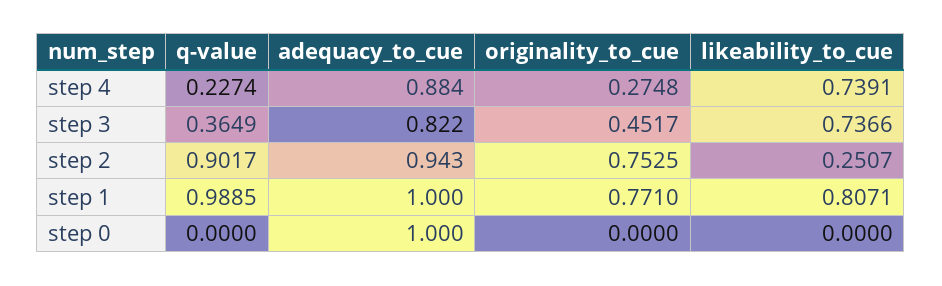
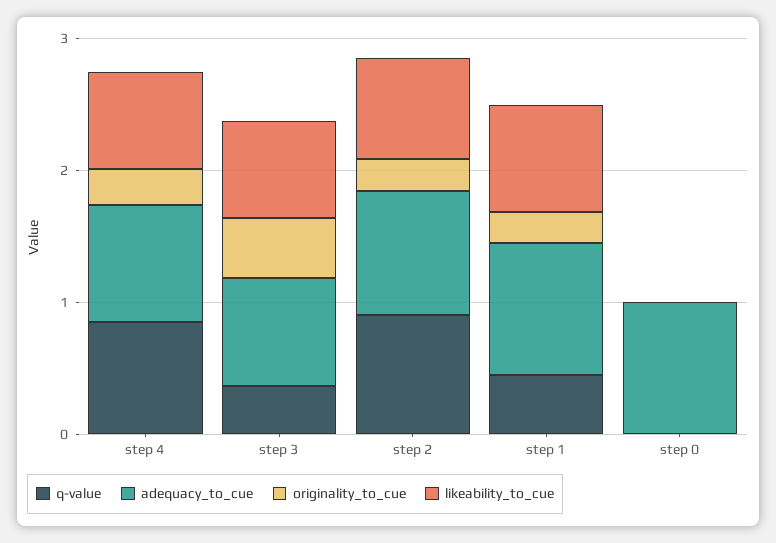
  {
    "q-value": {
-     "step 4": 0.2274,
+     "step 4": 0.8,
      "step 3": 0.3649,
      "step 2": 0.9017,
-     "step 1": 0.9885,
+     "step 1": 0.4,
      "step 0": 0
    },
    "adequacy_to_cue": {
      "step 4": 0.884,
      "step 3": 0.822,
      "step 2": 0.943,
      "step 1": 1,
      "step 0": 1
    },
    "originality_to_cue": {
      "step 4": 0.2748,
      "step 3": 0.4517,
-     "step 2": 0.7525,
+     "step 2": 0.2,
-     "step 1": 0.771,
+     "step 1": 0.2,
      "step 0": 0
    },
    "likeability_to_cue": {
      "step 4": 0.7391,
      "step 3": 0.7366,
-     "step 2": 0.2507,
+     "step 2": 0.8,
      "step 1": 0.8071,
      "step 0": 0
    }
  }

